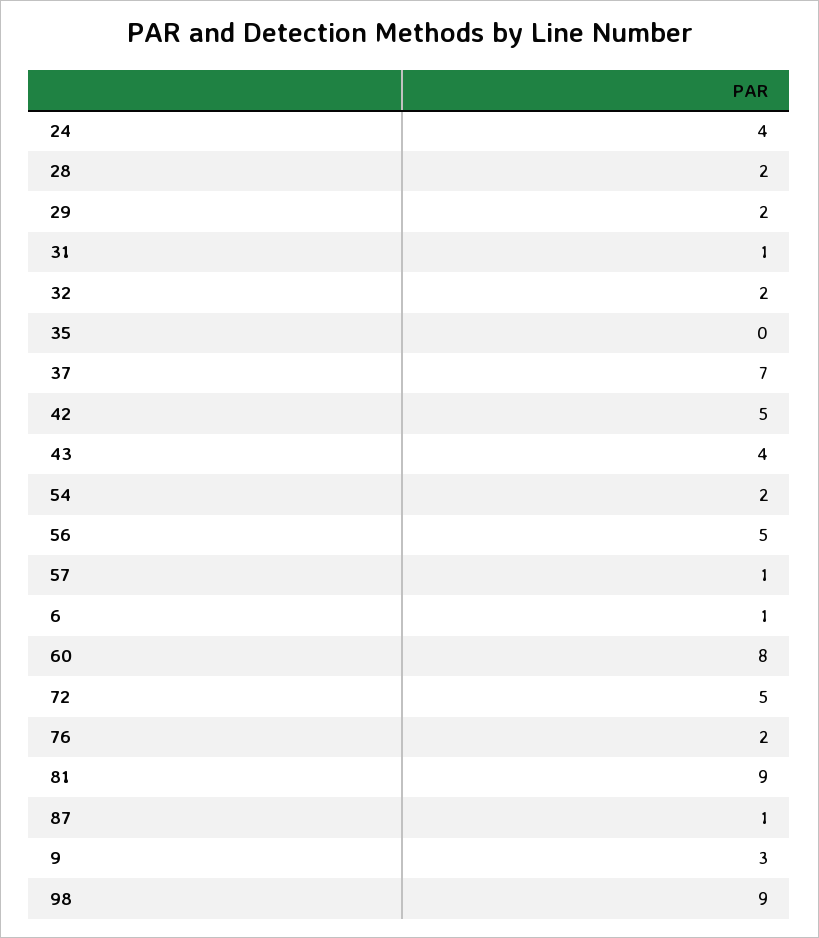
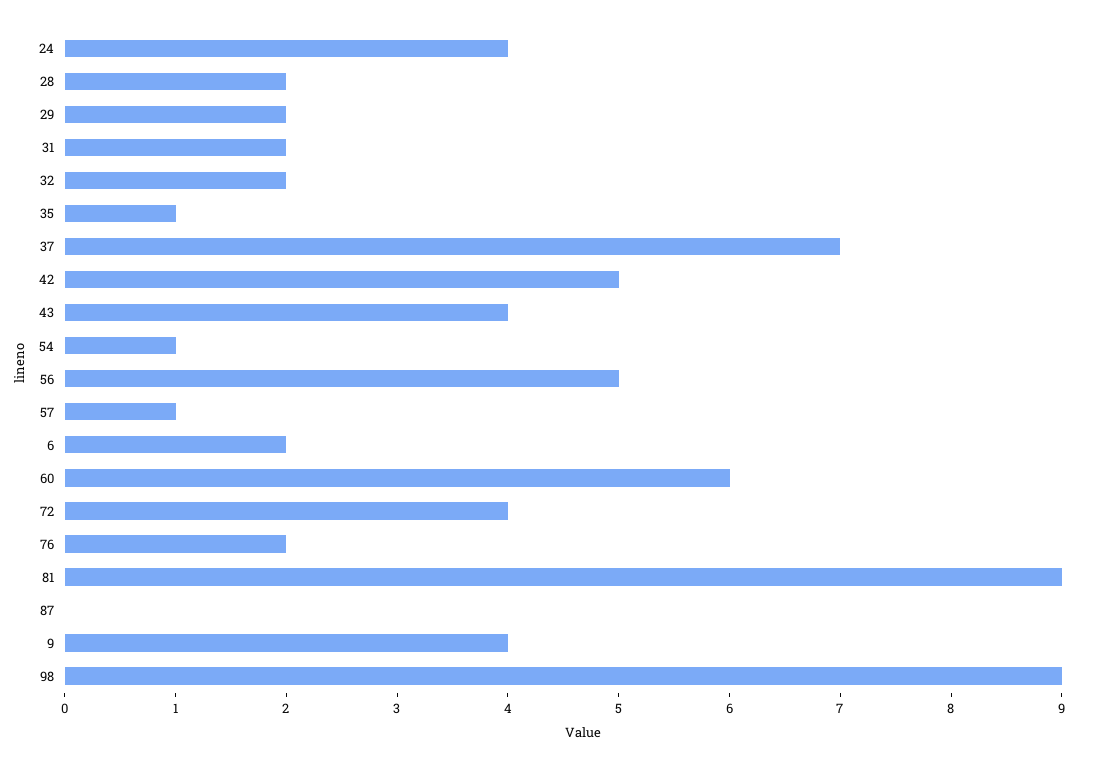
  {
    "24": 4,
    "28": 2,
    "29": 2,
-   "31": 1,
+   "31": 2,
    "32": 2,
-   "35": 0,
+   "35": 1,
    "37": 7,
    "42": 5,
    "43": 4,
-   "54": 2,
+   "54": 1,
    "56": 5,
    "57": 1,
-   "6": 1,
+   "6": 2,
-   "60": 8,
+   "60": 6,
-   "72": 5,
+   "72": 4,
    "76": 2,
    "81": 9,
-   "87": 1,
+   "87": 0,
-   "9": 3,
+   "9": 4,
    "98": 9
  }

